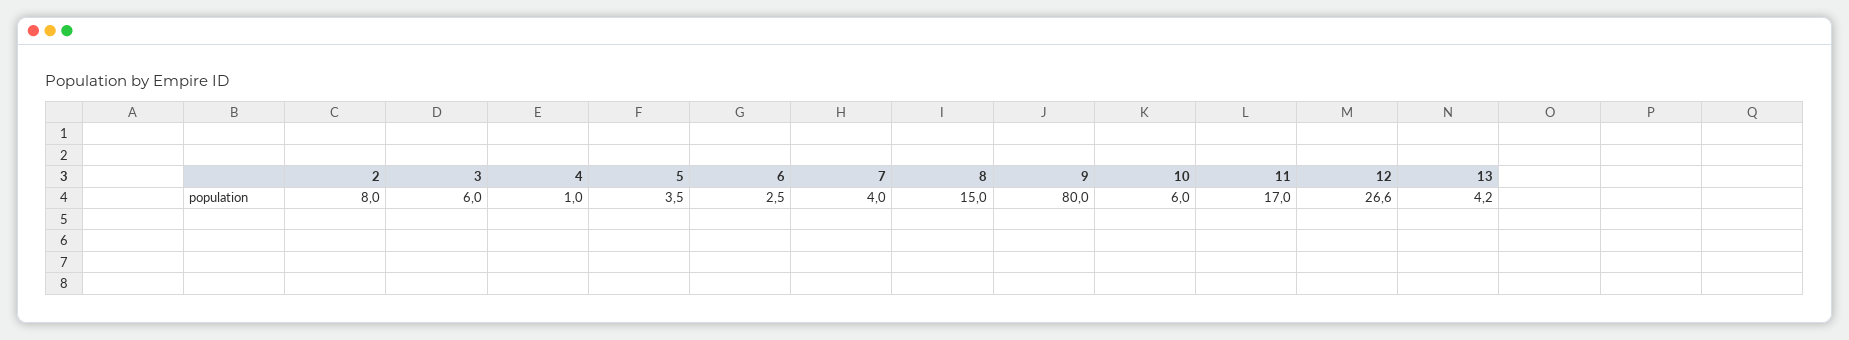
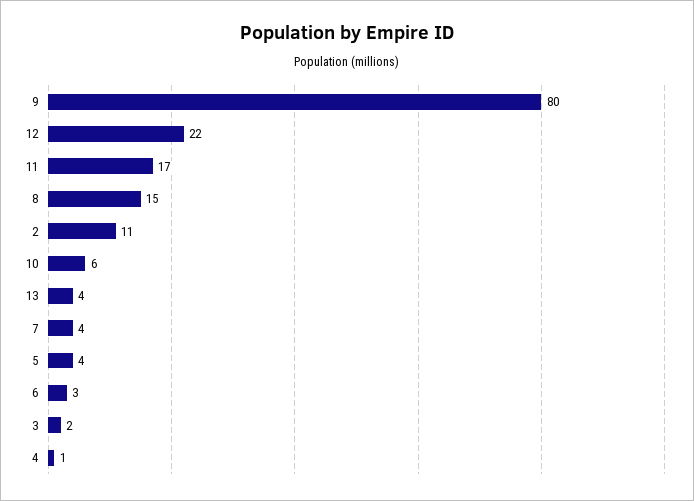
  {
-   "2": 8,
+   "2": 11,
-   "3": 6,
+   "3": 2,
    "4": 1,
    "5": 3.5,
    "6": 2.5,
    "7": 4,
    "8": 15,
    "9": 80,
    "10": 6,
    "11": 17,
-   "12": 26.6,
+   "12": 22,
    "13": 4.2
  }

